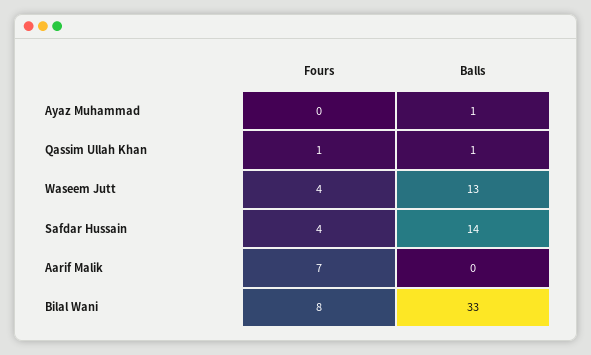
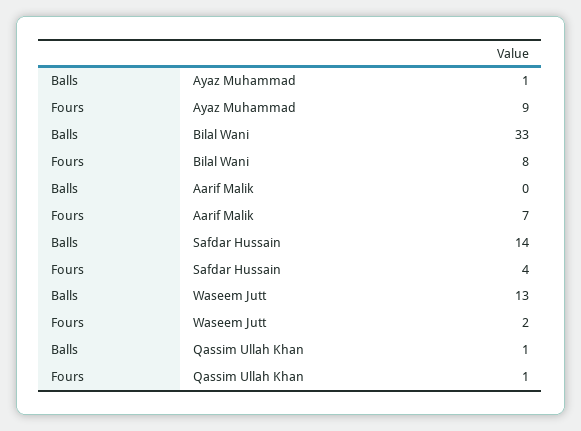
  {
    "Fours": {
-     "Ayaz Muhammad": 0,
+     "Ayaz Muhammad": 9,
      "Qassim Ullah Khan": 1,
-     "Waseem Jutt": 4,
+     "Waseem Jutt": 2,
      "Safdar Hussain": 4,
      "Aarif Malik": 7,
      "Bilal Wani": 8
    },
    "Balls": {
      "Ayaz Muhammad": 1,
      "Qassim Ullah Khan": 1,
      "Waseem Jutt": 13,
      "Safdar Hussain": 14,
      "Aarif Malik": 0,
      "Bilal Wani": 33
    }
  }

